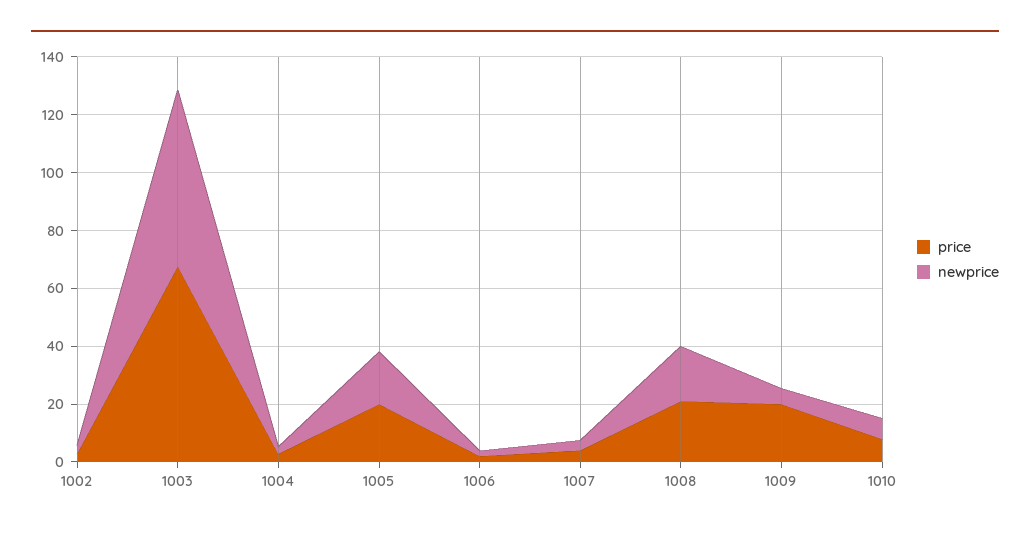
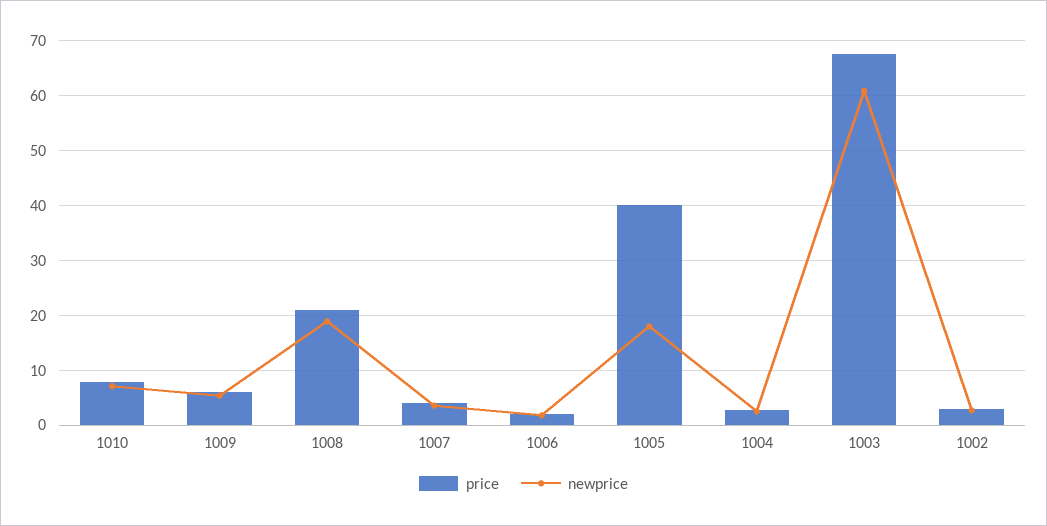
  {
    "price": {
      "1002": 4,
      "1003": 68,
      "1004": 2,
-     "1005": 20,
+     "1005": 40,
      "1006": 2,
      "1007": 4,
      "1008": 22,
-     "1009": 20,
+     "1009": 6,
      "1010": 8
    },
    "newprice": {
      "1002": 2,
      "1003": 60,
      "1004": 2,
      "1005": 18,
      "1006": 2,
      "1007": 4,
      "1008": 18,
      "1009": 6,
      "1010": 8
    }
  }

